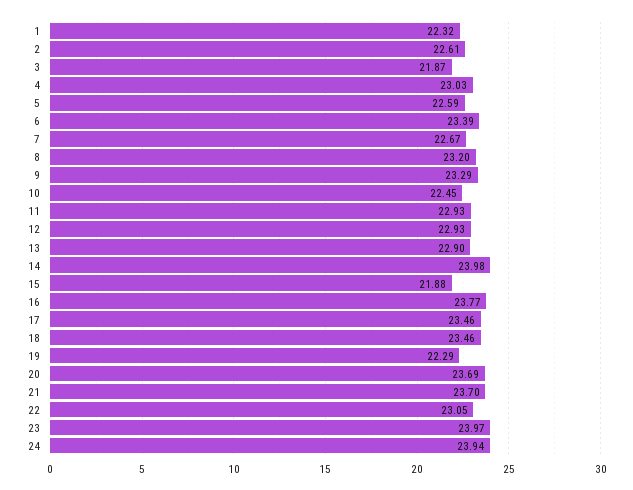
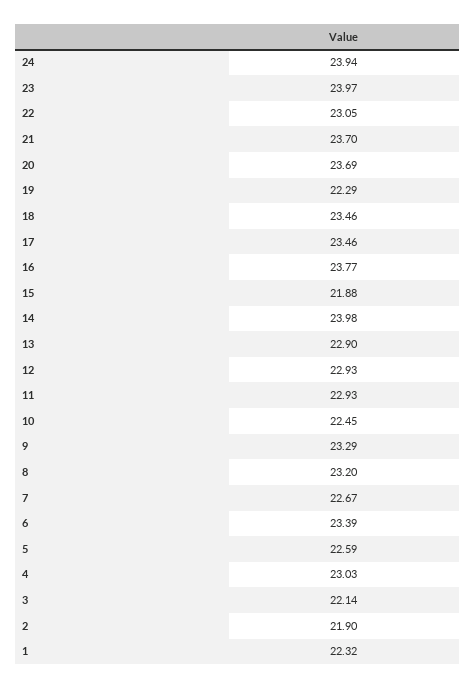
  {
    "1": 22.32,
-   "2": 22.61,
+   "2": 21.9,
-   "3": 21.87,
+   "3": 22.14,
    "4": 23.03,
    "5": 22.59,
    "6": 23.39,
    "7": 22.67,
    "8": 23.2,
    "9": 23.29,
    "10": 22.45,
    "11": 22.93,
    "12": 22.93,
    "13": 22.9,
    "14": 23.98,
    "15": 21.88,
    "16": 23.77,
    "17": 23.46,
    "18": 23.46,
    "19": 22.29,
    "20": 23.69,
    "21": 23.7,
    "22": 23.05,
    "23": 23.97,
    "24": 23.94
  }

